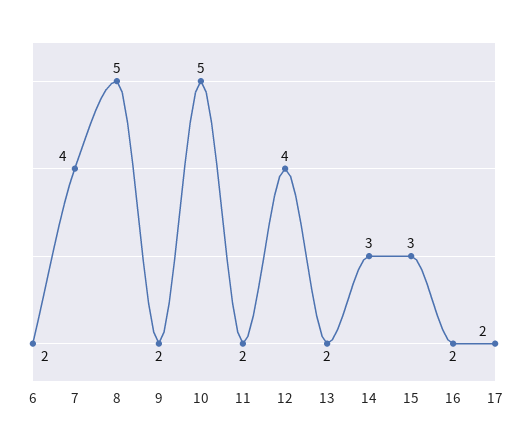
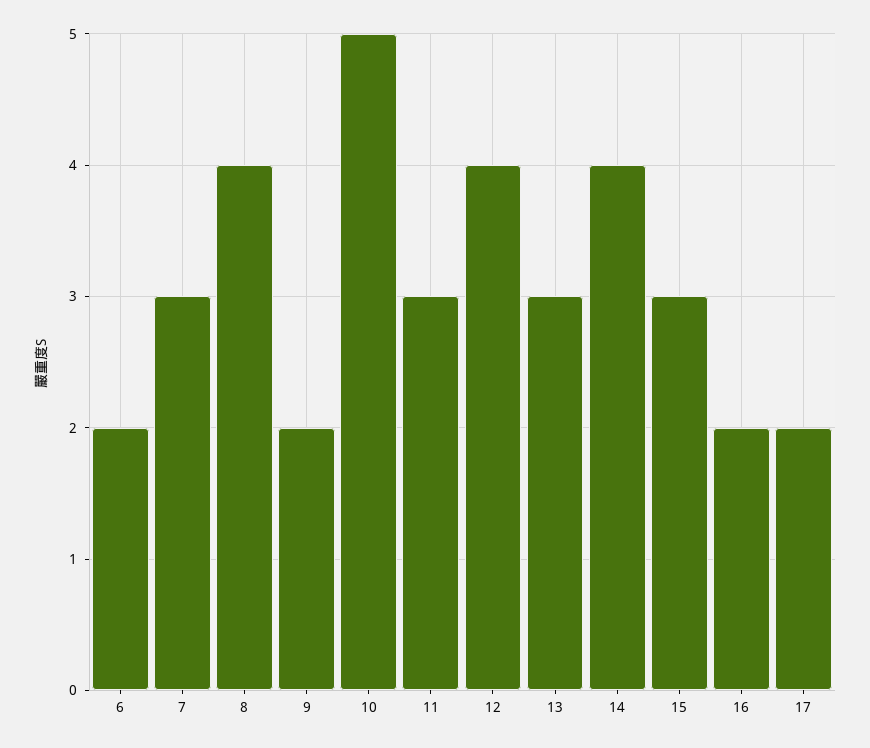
  {
    "6": 2,
-   "7": 4,
+   "7": 3,
-   "8": 5,
+   "8": 4,
    "9": 2,
    "10": 5,
-   "11": 2,
+   "11": 3,
    "12": 4,
-   "13": 2,
+   "13": 3,
-   "14": 3,
+   "14": 4,
    "15": 3,
    "16": 2,
    "17": 2
  }

